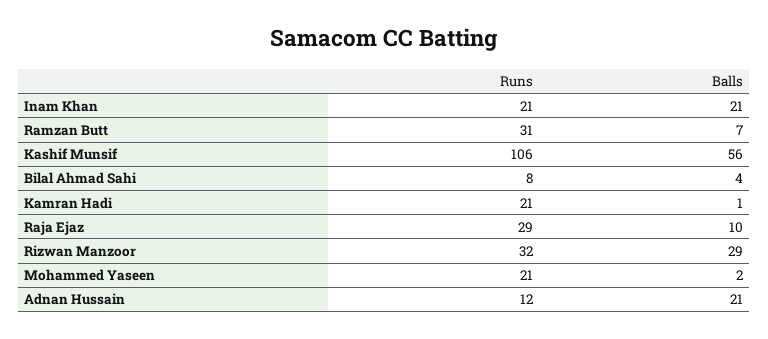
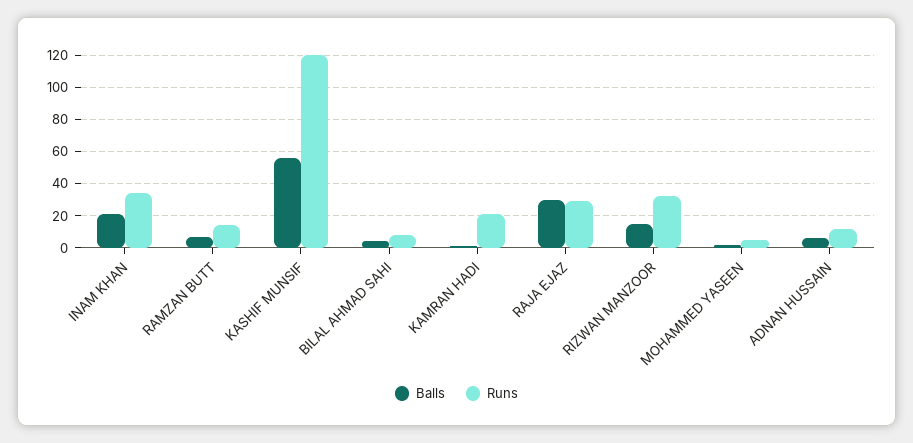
  {
    "Runs": {
-     "Inam Khan": 21,
+     "Inam Khan": 35,
-     "Ramzan Butt": 31,
+     "Ramzan Butt": 15,
-     "Kashif Munsif": 106,
+     "Kashif Munsif": 120,
      "Bilal Ahmad Sahi": 8,
      "Kamran Hadi": 21,
      "Raja Ejaz": 29,
      "Rizwan Manzoor": 32,
-     "Mohammed Yaseen": 21,
+     "Mohammed Yaseen": 5,
      "Adnan Hussain": 12
    },
    "Balls": {
      "Inam Khan": 21,
      "Ramzan Butt": 7,
      "Kashif Munsif": 56,
      "Bilal Ahmad Sahi": 4,
      "Kamran Hadi": 1,
-     "Raja Ejaz": 10,
+     "Raja Ejaz": 30,
-     "Rizwan Manzoor": 29,
+     "Rizwan Manzoor": 15,
      "Mohammed Yaseen": 2,
-     "Adnan Hussain": 21
+     "Adnan Hussain": 5
    }
  }

